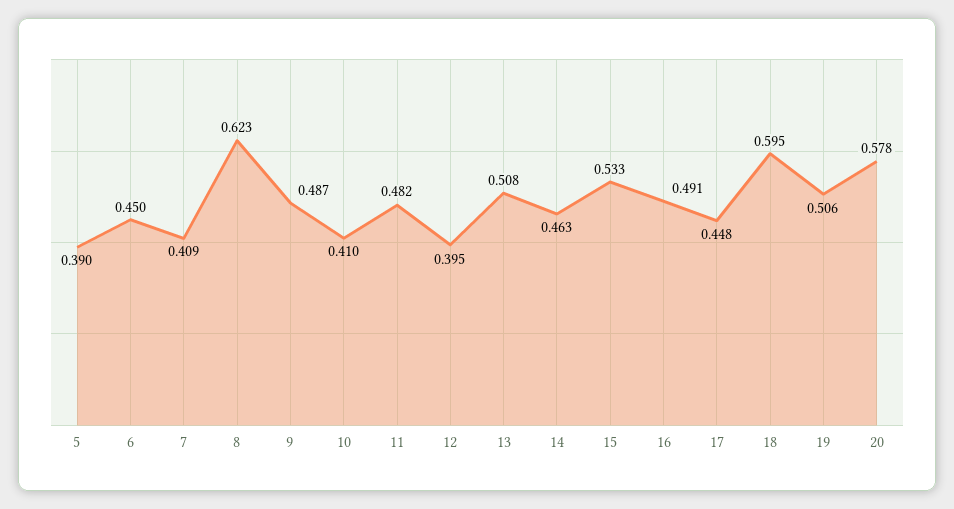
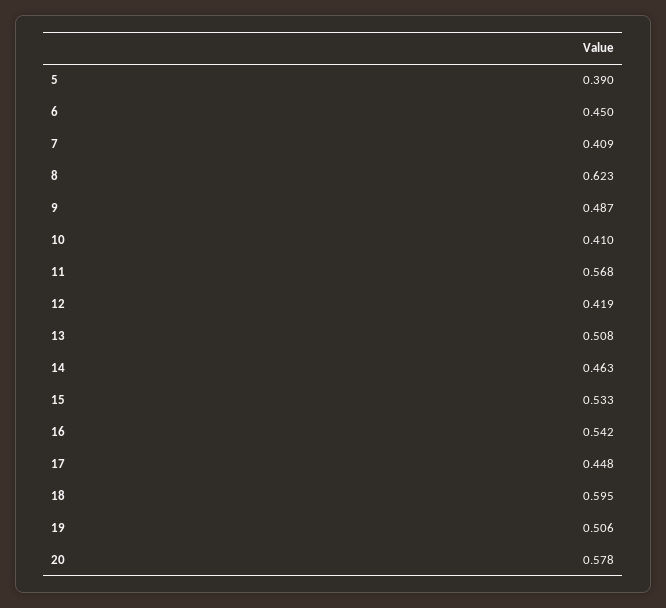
  {
    "5": 0.39,
    "6": 0.45,
    "7": 0.409,
    "8": 0.623,
    "9": 0.487,
    "10": 0.41,
-   "11": 0.482,
+   "11": 0.568,
-   "12": 0.395,
+   "12": 0.419,
    "13": 0.508,
    "14": 0.463,
    "15": 0.533,
-   "16": 0.491,
+   "16": 0.542,
    "17": 0.448,
    "18": 0.595,
    "19": 0.506,
    "20": 0.578
  }

